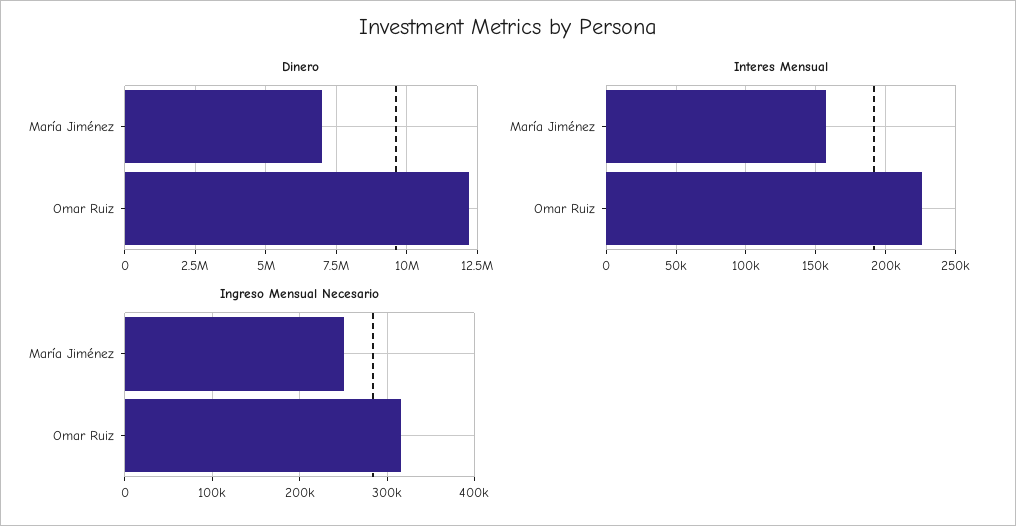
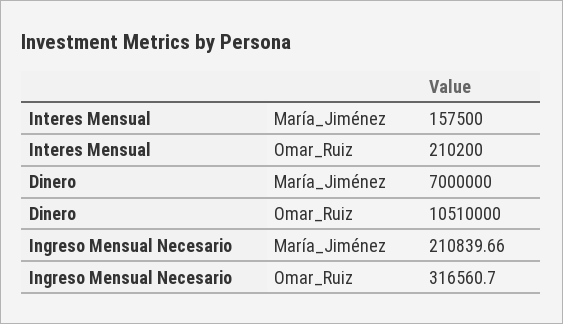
  {
    "Dinero": {
      "María Jiménez": 7000000,
-     "Omar Ruiz": 12250000
+     "Omar Ruiz": 10510000
    },
    "Interes Mensual": {
      "María Jiménez": 157500,
-     "Omar Ruiz": 225000
+     "Omar Ruiz": 210200
    },
    "Ingreso Mensual Necesario": {
-     "María Jiménez": 250000,
+     "María Jiménez": 210839.66,
      "Omar Ruiz": 316560.7
    }
  }

